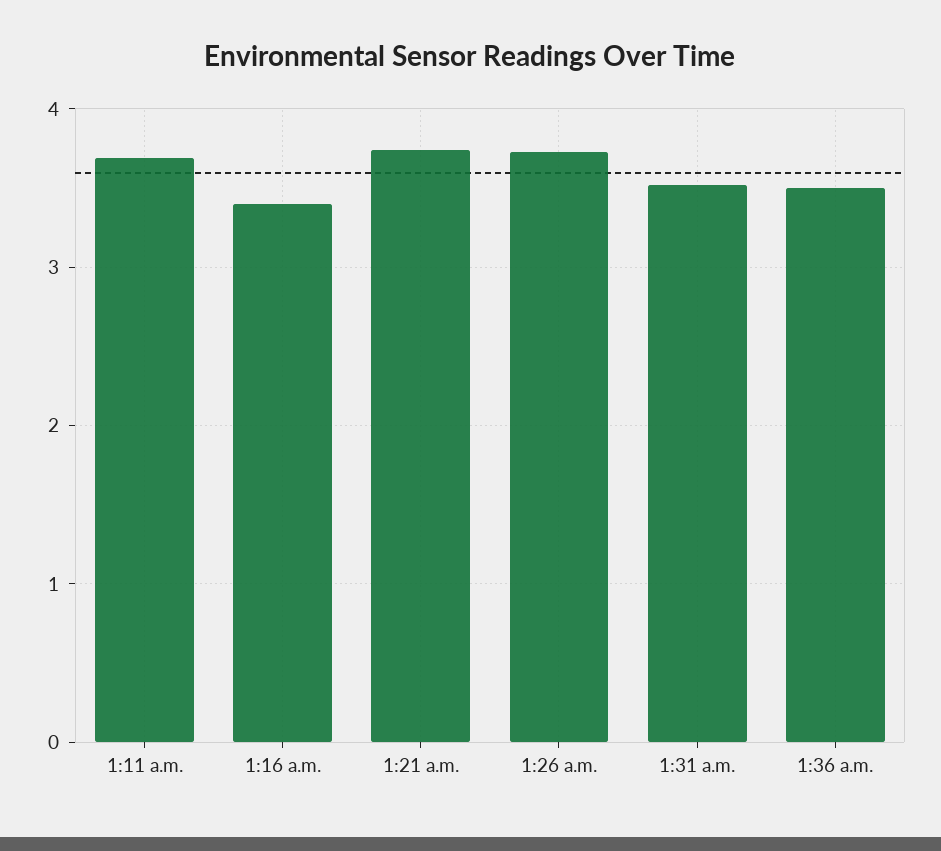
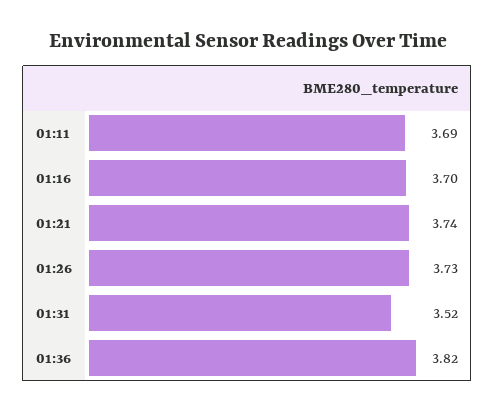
  {
    "1:11 a.m.": 3.69,
-   "1:16 a.m.": 3.4,
+   "1:16 a.m.": 3.7,
    "1:21 a.m.": 3.74,
    "1:26 a.m.": 3.73,
    "1:31 a.m.": 3.52,
-   "1:36 a.m.": 3.5
+   "1:36 a.m.": 3.82
  }

